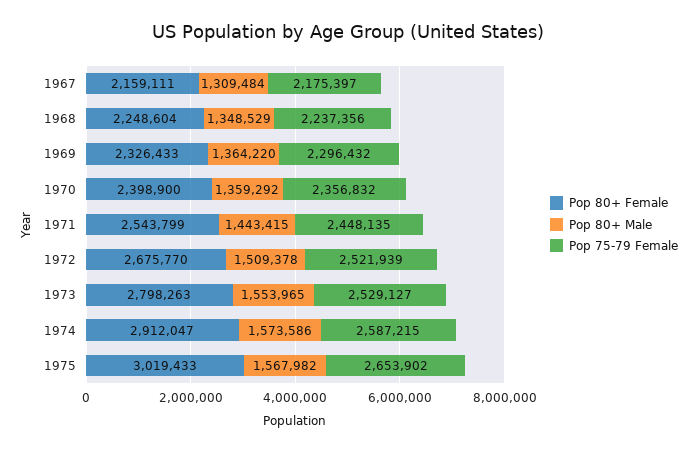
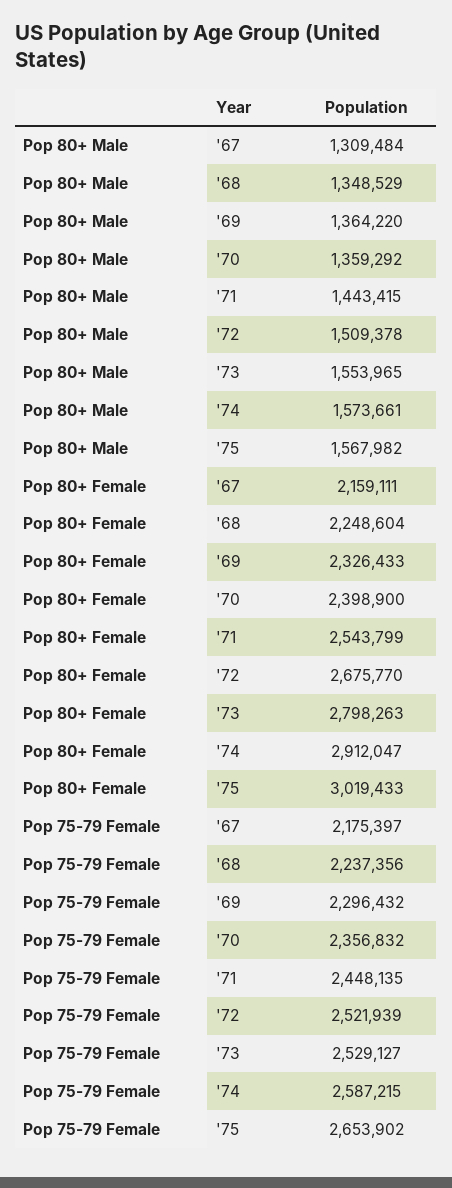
  {
    "Pop 80+ Female": {
      "1967": 2159111,
      "1968": 2248604,
      "1969": 2326433,
      "1970": 2398900,
      "1971": 2543799,
      "1972": 2675770,
      "1973": 2798263,
      "1974": 2912047,
      "1975": 3019433
    },
    "Pop 80+ Male": {
      "1967": 1309484,
      "1968": 1348529,
      "1969": 1364220,
      "1970": 1359292,
      "1971": 1443415,
      "1972": 1509378,
      "1973": 1553965,
-     "1974": 1573586,
+     "1974": 1573661,
      "1975": 1567982
    },
    "Pop 75-79 Female": {
      "1967": 2175397,
      "1968": 2237356,
      "1969": 2296432,
      "1970": 2356832,
      "1971": 2448135,
      "1972": 2521939,
      "1973": 2529127,
      "1974": 2587215,
      "1975": 2653902
    }
  }

